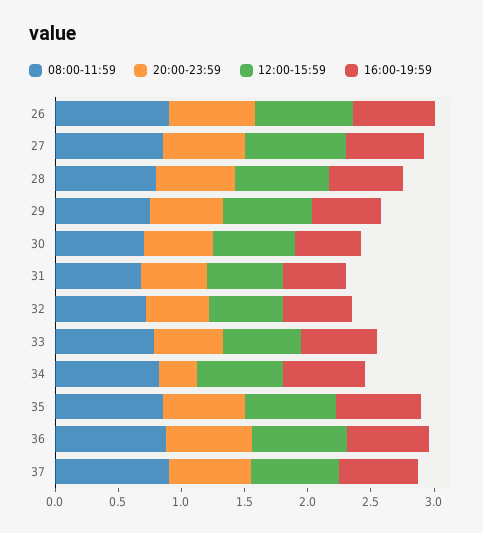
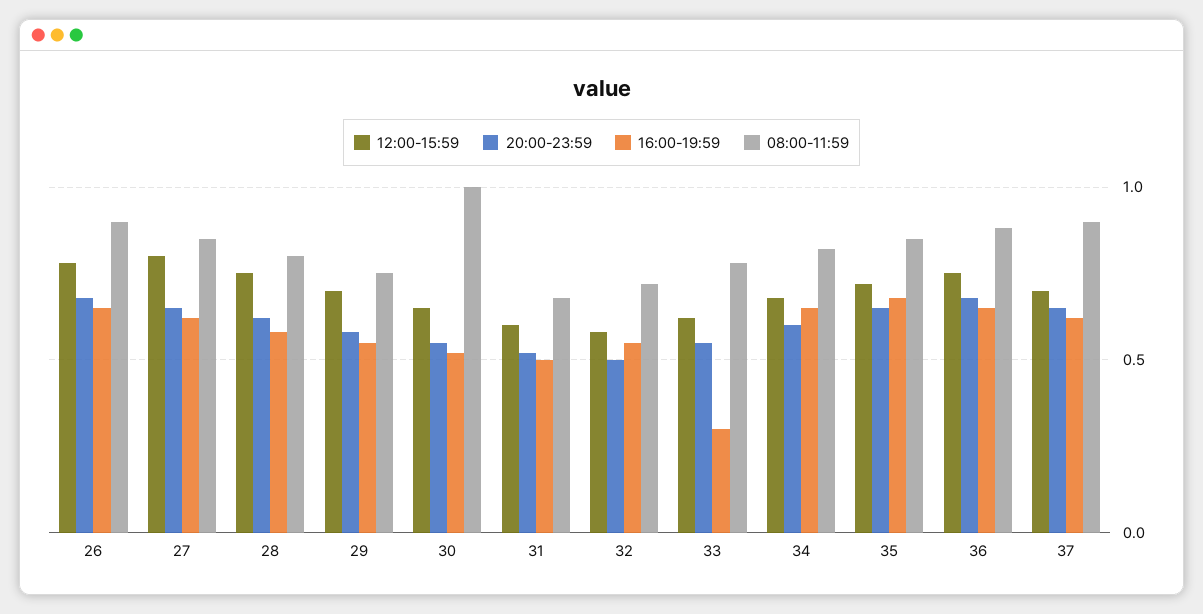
  {
    "08:00-11:59": {
      "26": 0.9,
      "27": 0.85,
      "28": 0.8,
      "29": 0.75,
-     "30": 0.7,
+     "30": 1,
      "31": 0.7,
      "32": 0.7,
      "33": 0.8,
      "34": 0.8,
      "35": 0.85,
      "36": 0.9,
      "37": 0.9
    },
    "20:00-23:59": {
      "26": 0.7,
      "27": 0.65,
      "28": 0.6,
      "29": 0.6,
      "30": 0.55,
      "31": 0.5,
      "32": 0.5,
      "33": 0.55,
-     "34": 0.3,
+     "34": 0.6,
      "35": 0.65,
      "36": 0.7,
      "37": 0.65
    },
    "12:00-15:59": {
      "26": 0.8,
      "27": 0.8,
      "28": 0.75,
      "29": 0.7,
      "30": 0.65,
      "31": 0.6,
      "32": 0.6,
      "33": 0.6,
      "34": 0.7,
      "35": 0.7,
      "36": 0.75,
      "37": 0.7
    },
    "16:00-19:59": {
      "26": 0.65,
      "27": 0.6,
      "28": 0.6,
      "29": 0.55,
      "30": 0.5,
      "31": 0.5,
      "32": 0.55,
-     "33": 0.6,
+     "33": 0.3,
      "34": 0.65,
      "35": 0.7,
      "36": 0.65,
      "37": 0.6
    }
  }

